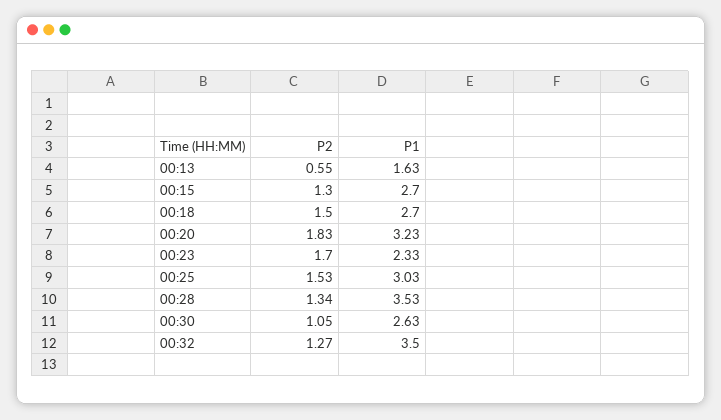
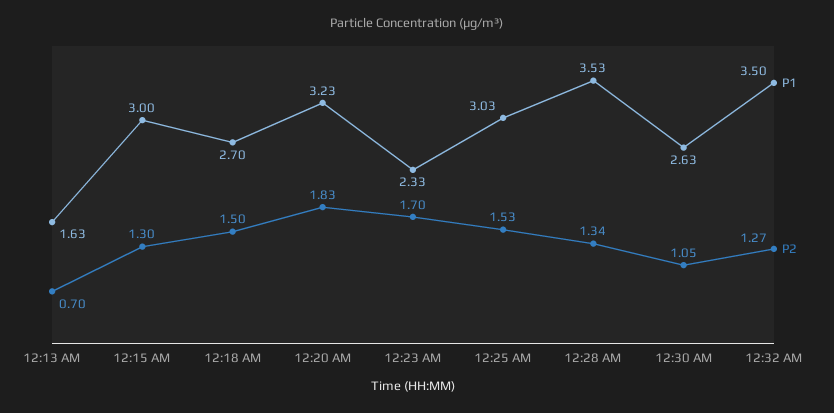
  {
    "P2": {
-     "00:13": 0.55,
+     "00:13": 0.7,
      "00:15": 1.3,
      "00:18": 1.5,
      "00:20": 1.83,
      "00:23": 1.7,
      "00:25": 1.53,
      "00:28": 1.34,
      "00:30": 1.05,
      "00:32": 1.27
    },
    "P1": {
      "00:13": 1.63,
-     "00:15": 2.7,
+     "00:15": 3,
      "00:18": 2.7,
      "00:20": 3.23,
      "00:23": 2.33,
      "00:25": 3.03,
      "00:28": 3.53,
      "00:30": 2.63,
      "00:32": 3.5
    }
  }

